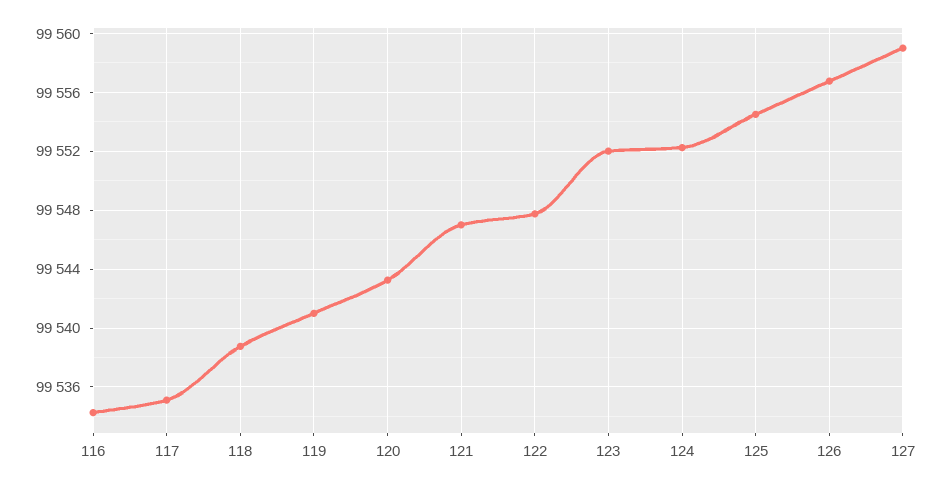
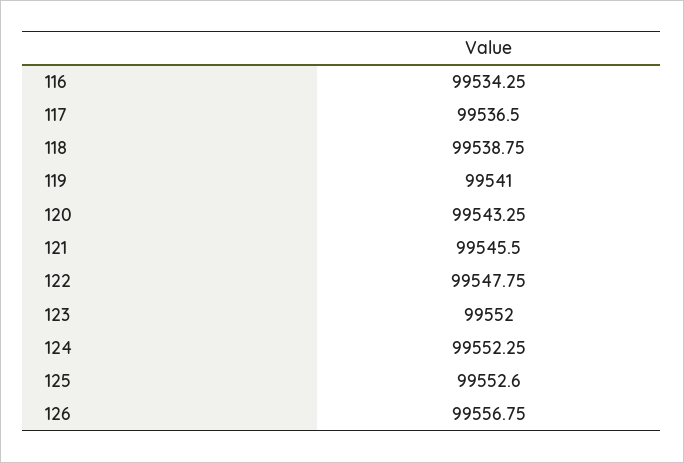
  {
    "116": 99534.25,
-   "117": 99535,
+   "117": 99536.5,
    "118": 99538.75,
    "119": 99541,
    "120": 99543.25,
-   "121": 99547,
+   "121": 99545.5,
    "122": 99547.75,
    "123": 99552,
    "124": 99552.25,
-   "125": 99554.5,
+   "125": 99552.6,
-   "126": 99556.75,
+   "126": 99556.75
-   "127": 99559
  }

